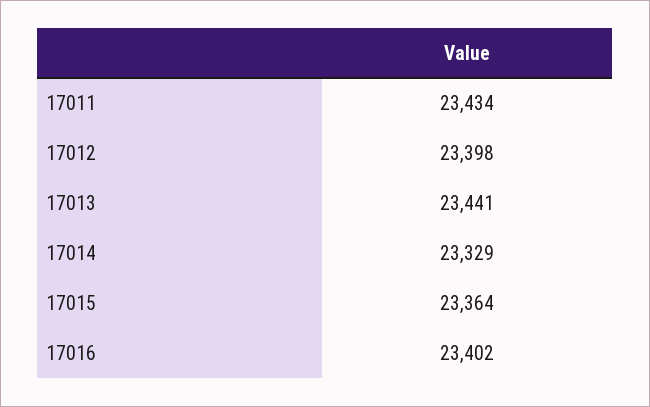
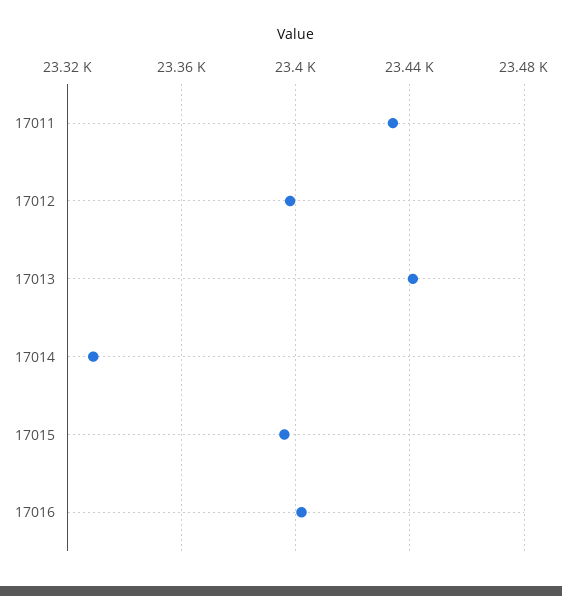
  {
    "17011": 23434,
    "17012": 23398,
    "17013": 23441,
    "17014": 23329,
-   "17015": 23364,
+   "17015": 23395,
    "17016": 23402
  }

